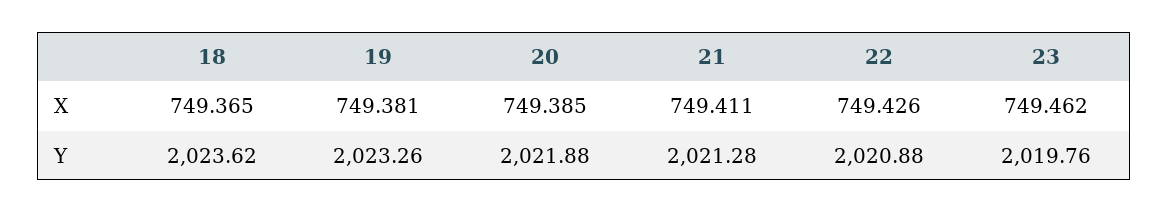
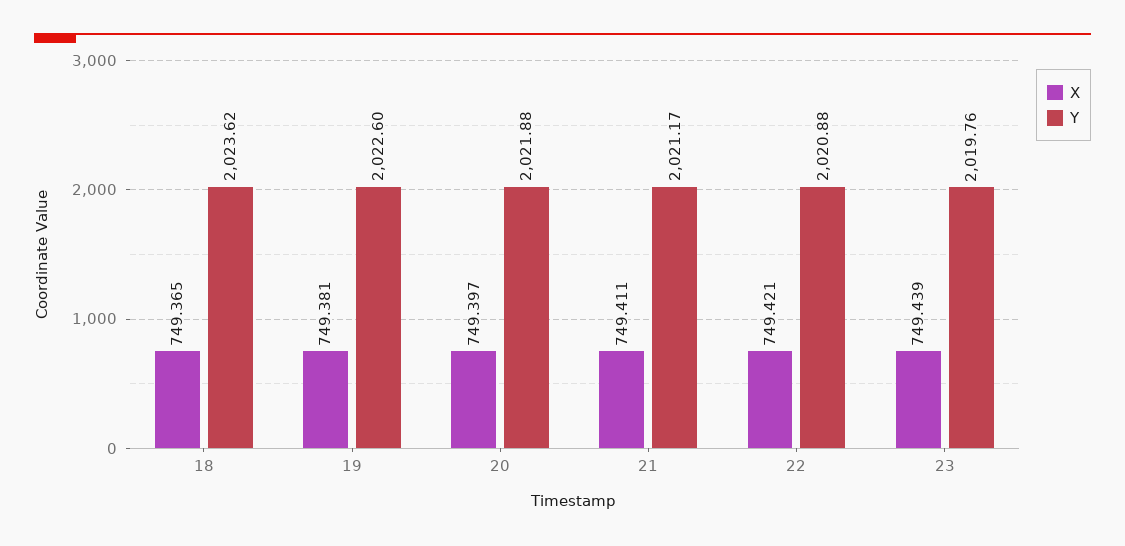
  {
    "X": {
      "18": 749.365,
      "19": 749.381,
-     "20": 749.385,
+     "20": 749.397,
      "21": 749.411,
-     "22": 749.426,
+     "22": 749.421,
-     "23": 749.462
+     "23": 749.439
    },
    "Y": {
      "18": 2023.62,
-     "19": 2023.26,
+     "19": 2022.6,
      "20": 2021.88,
-     "21": 2021.28,
+     "21": 2021.17,
      "22": 2020.88,
      "23": 2019.76
    }
  }

